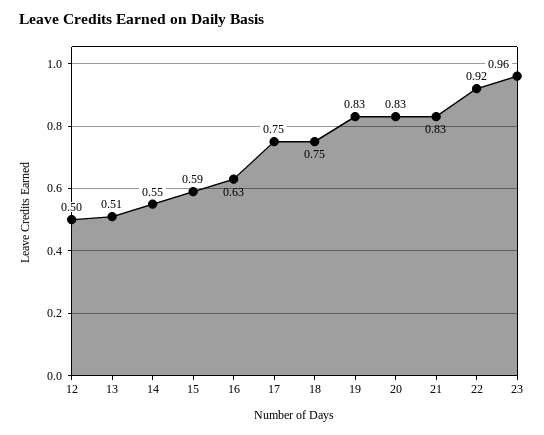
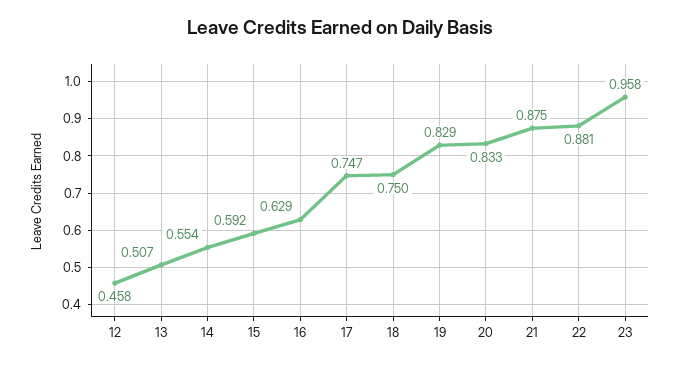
  {
-   "12": 0.5,
+   "12": 0.458,
    "13": 0.507,
    "14": 0.554,
    "15": 0.592,
    "16": 0.629,
    "17": 0.747,
    "18": 0.75,
    "19": 0.829,
    "20": 0.833,
-   "21": 0.83,
+   "21": 0.875,
-   "22": 0.92,
+   "22": 0.881,
    "23": 0.958
  }

